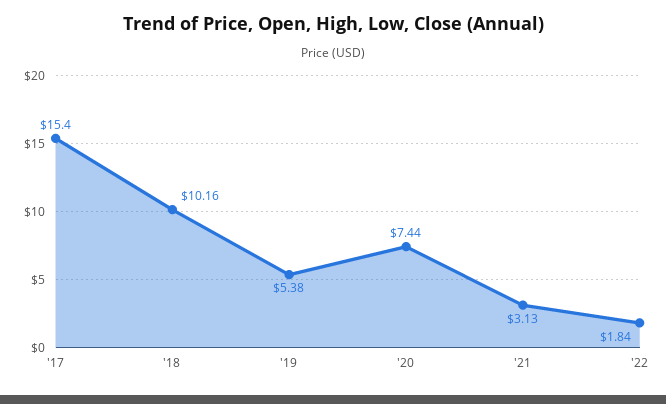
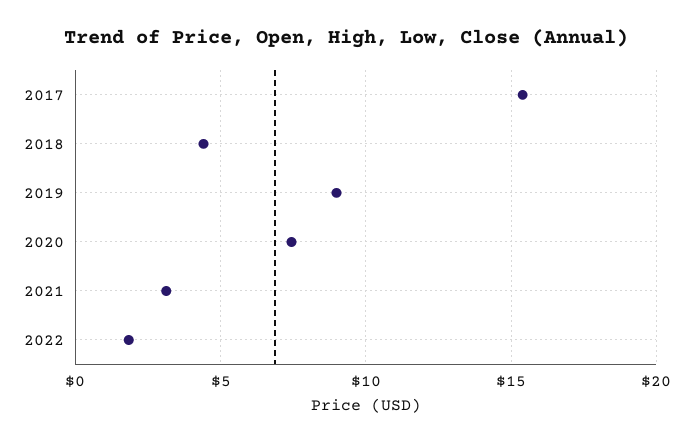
  {
    "'17": 15.4,
-   "'18": 10.16,
+   "'18": 4.5,
-   "'19": 5.38,
+   "'19": 9,
    "'20": 7.44,
    "'21": 3.13,
    "'22": 1.84
  }

